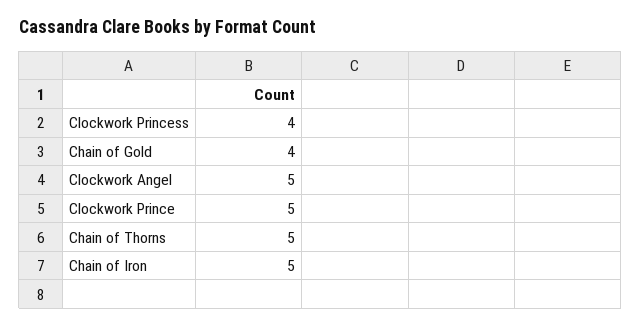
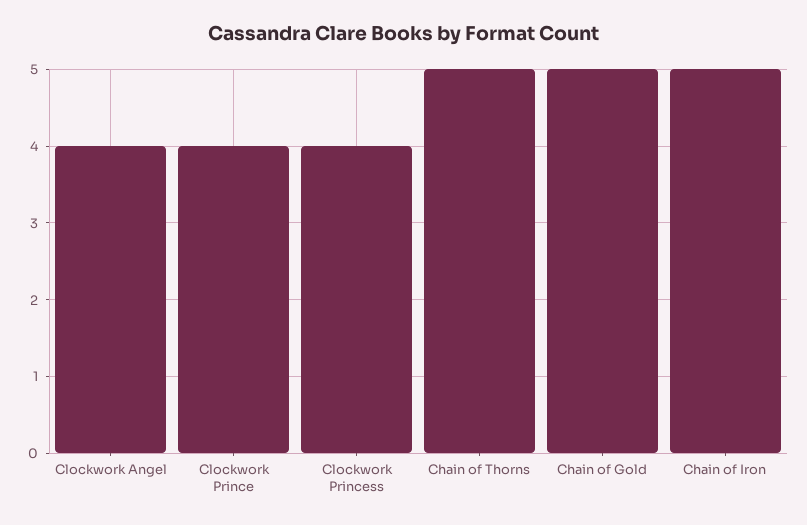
  {
    "Clockwork Princess": 4,
-   "Chain of Gold": 4,
+   "Chain of Gold": 5,
-   "Clockwork Angel": 5,
+   "Clockwork Angel": 4,
-   "Clockwork Prince": 5,
+   "Clockwork Prince": 4,
    "Chain of Thorns": 5,
    "Chain of Iron": 5
  }

